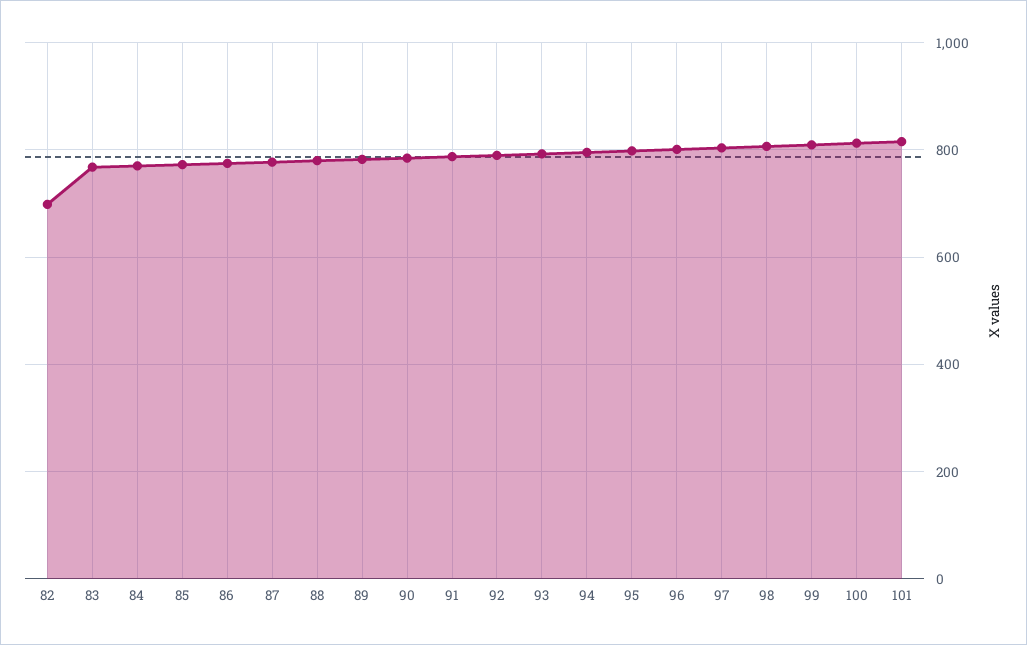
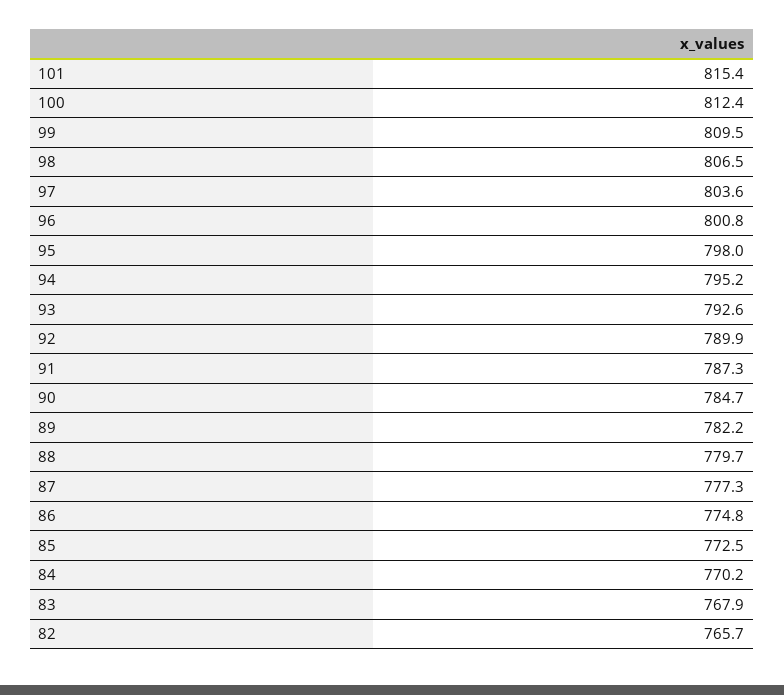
  {
-   "82": 700,
+   "82": 765.7,
    "83": 767.9,
    "84": 770.2,
    "85": 772.5,
    "86": 774.8,
    "87": 777.3,
    "88": 779.7,
    "89": 782.2,
    "90": 784.7,
    "91": 787.3,
    "92": 789.9,
    "93": 792.6,
    "94": 795.2,
    "95": 798,
    "96": 800.8,
    "97": 803.6,
    "98": 806.5,
    "99": 809.5,
    "100": 812.4,
    "101": 815.4
  }

